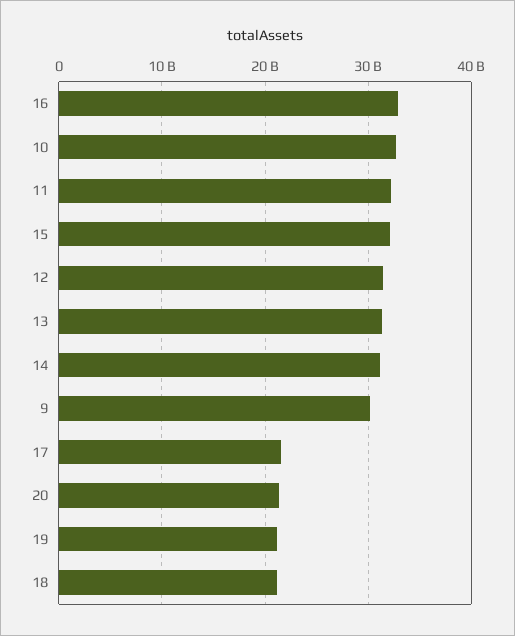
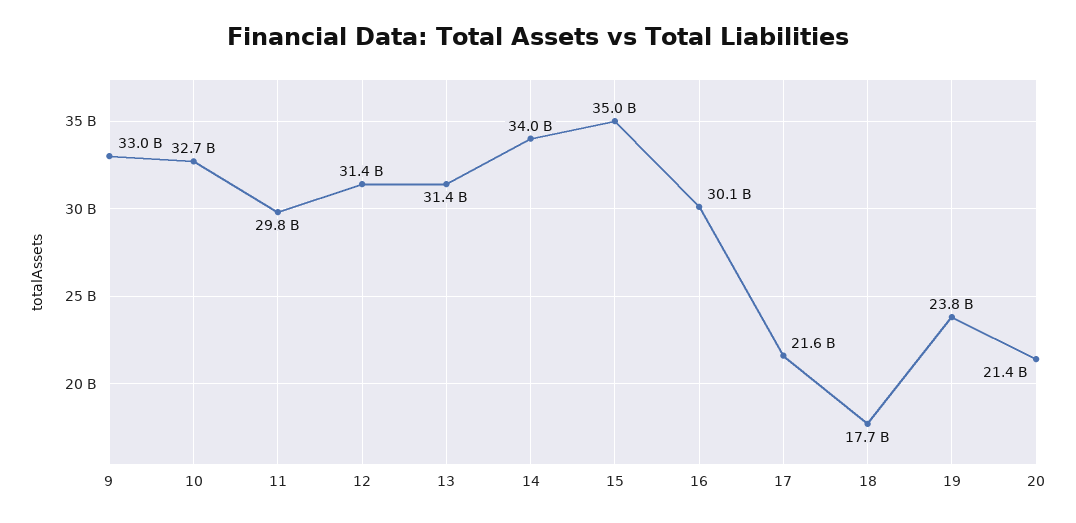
  {
-   "16": 33000000000,
+   "16": 30100000000,
    "10": 32700000000,
-   "11": 32000000000,
+   "11": 29800000000,
-   "15": 32000000000,
+   "15": 35000000000,
    "12": 31400000000,
    "13": 31400000000,
-   "14": 31000000000,
+   "14": 34000000000,
-   "9": 30000000000,
+   "9": 33000000000,
    "17": 21600000000,
    "20": 21400000000,
-   "19": 21000000000,
+   "19": 23800000000,
-   "18": 21000000000
+   "18": 17700000000
  }

